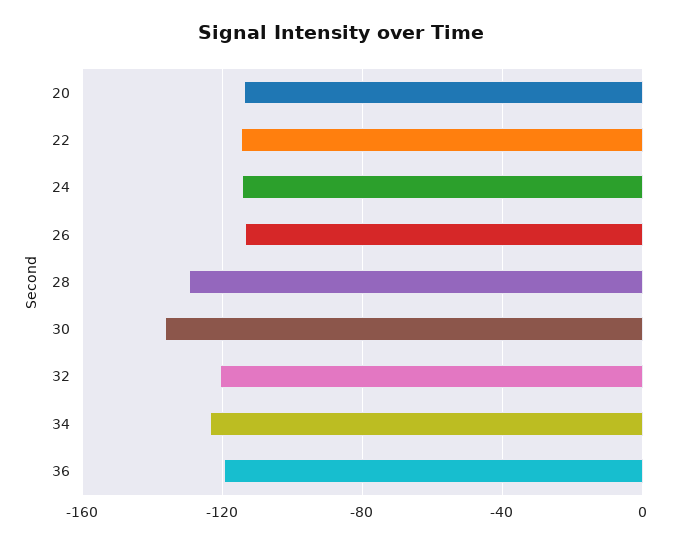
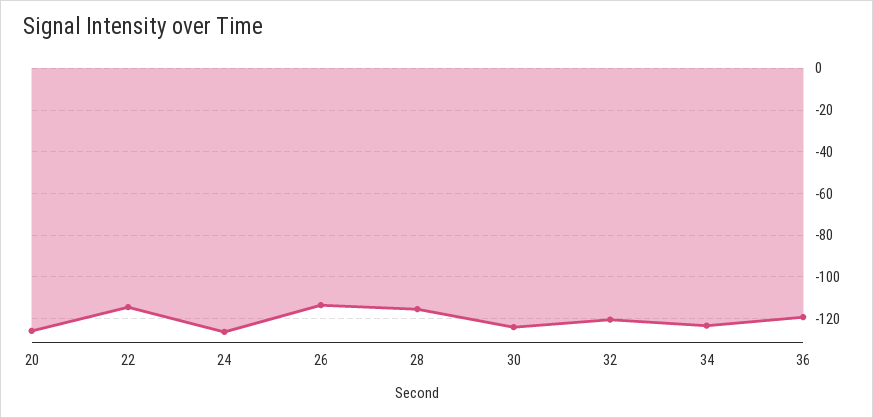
  {
-   "20": -115,
+   "20": -125,
    "22": -115,
-   "24": -115,
+   "24": -125,
    "26": -115,
-   "28": -130,
+   "28": -115,
-   "30": -135,
+   "30": -125,
    "32": -120,
    "34": -125,
    "36": -120
  }

